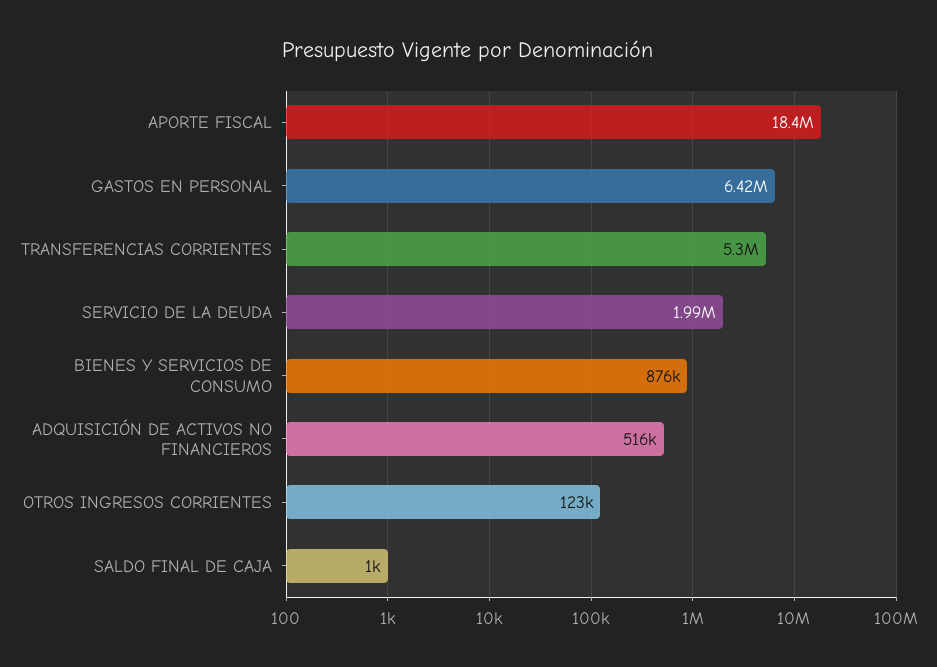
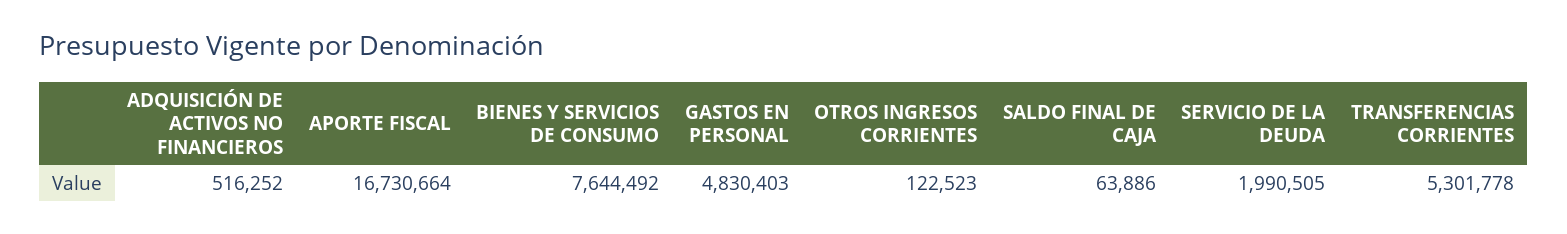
  {
-   "APORTE FISCAL": 18400000,
+   "APORTE FISCAL": 16730664,
-   "GASTOS EN PERSONAL": 6420000,
+   "GASTOS EN PERSONAL": 4830403,
    "TRANSFERENCIAS CORRIENTES": 5301778,
    "SERVICIO DE LA DEUDA": 1990505,
-   "BIENES Y SERVICIOS DE CONSUMO": 876000,
+   "BIENES Y SERVICIOS DE CONSUMO": 7644492,
    "ADQUISICIÓN DE ACTIVOS NO FINANCIEROS": 516252,
    "OTROS INGRESOS CORRIENTES": 122523,
-   "SALDO FINAL DE CAJA": 1000
+   "SALDO FINAL DE CAJA": 63886
  }

